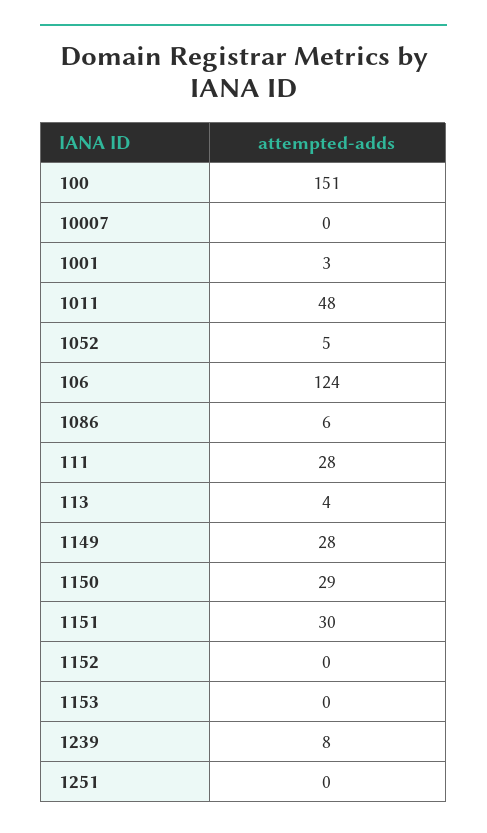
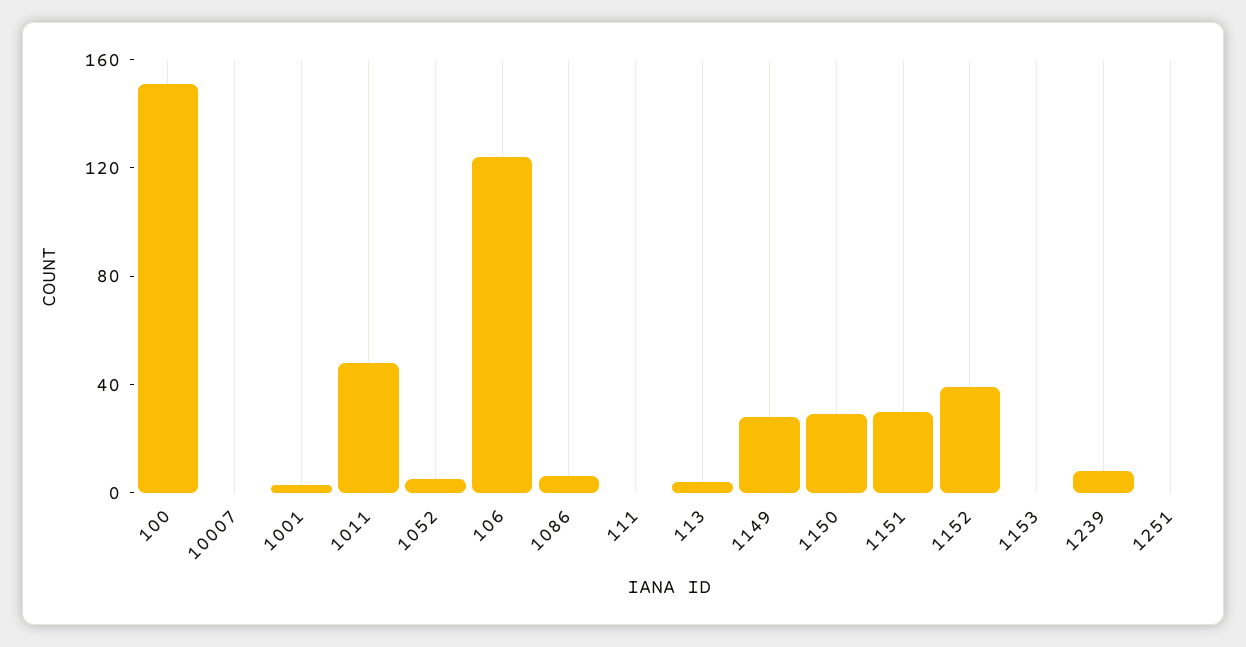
  {
    "100": 151,
    "10007": 0,
    "1001": 3,
    "1011": 48,
    "1052": 5,
    "106": 124,
    "1086": 6,
-   "111": 28,
+   "111": 0,
    "113": 4,
    "1149": 28,
    "1150": 29,
    "1151": 30,
-   "1152": 0,
+   "1152": 40,
    "1153": 0,
    "1239": 8,
    "1251": 0
  }

